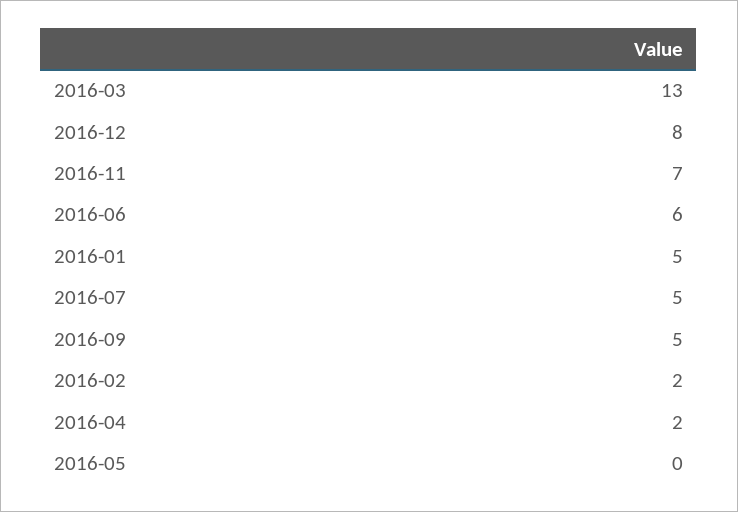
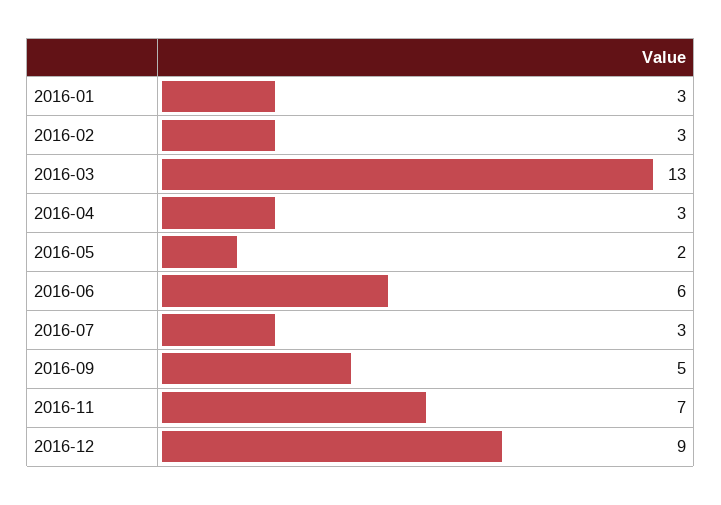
  {
    "2016-03": 13,
-   "2016-12": 8,
+   "2016-12": 9,
    "2016-11": 7,
    "2016-06": 6,
-   "2016-01": 5,
+   "2016-01": 3,
-   "2016-07": 5,
+   "2016-07": 3,
    "2016-09": 5,
-   "2016-02": 2,
+   "2016-02": 3,
-   "2016-04": 2,
+   "2016-04": 3,
-   "2016-05": 0
+   "2016-05": 2
  }

